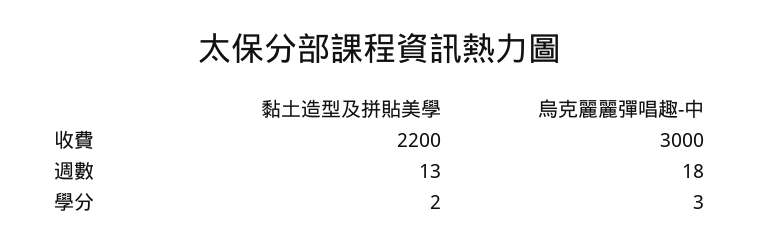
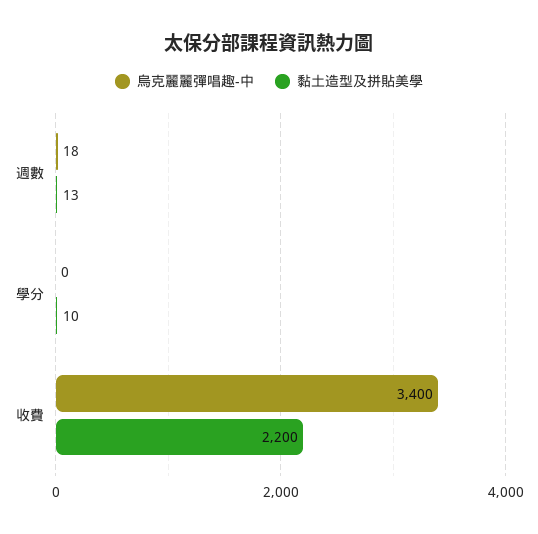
  {
    "黏土造型及拼貼美學": {
      "收費": 2200,
      "週數": 13,
-     "學分": 2
+     "學分": 10
    },
    "烏克麗麗彈唱趣-中": {
-     "收費": 3000,
+     "收費": 3400,
      "週數": 18,
-     "學分": 3
+     "學分": 0
    }
  }

